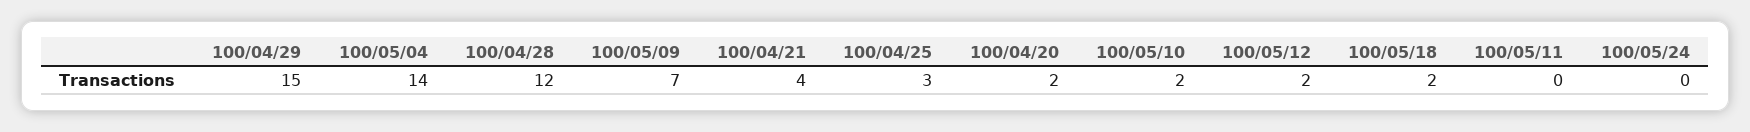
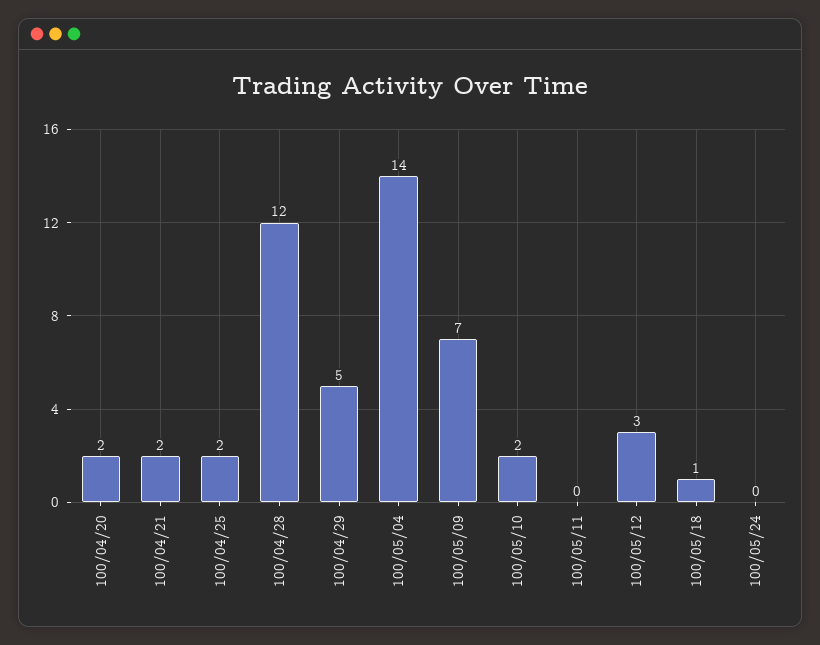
  {
-   "100/04/29": 15,
+   "100/04/29": 5,
    "100/05/04": 14,
    "100/04/28": 12,
    "100/05/09": 7,
-   "100/04/21": 4,
+   "100/04/21": 2,
-   "100/04/25": 3,
+   "100/04/25": 2,
    "100/04/20": 2,
    "100/05/10": 2,
-   "100/05/12": 2,
+   "100/05/12": 3,
-   "100/05/18": 2,
+   "100/05/18": 1,
    "100/05/11": 0,
    "100/05/24": 0
  }

